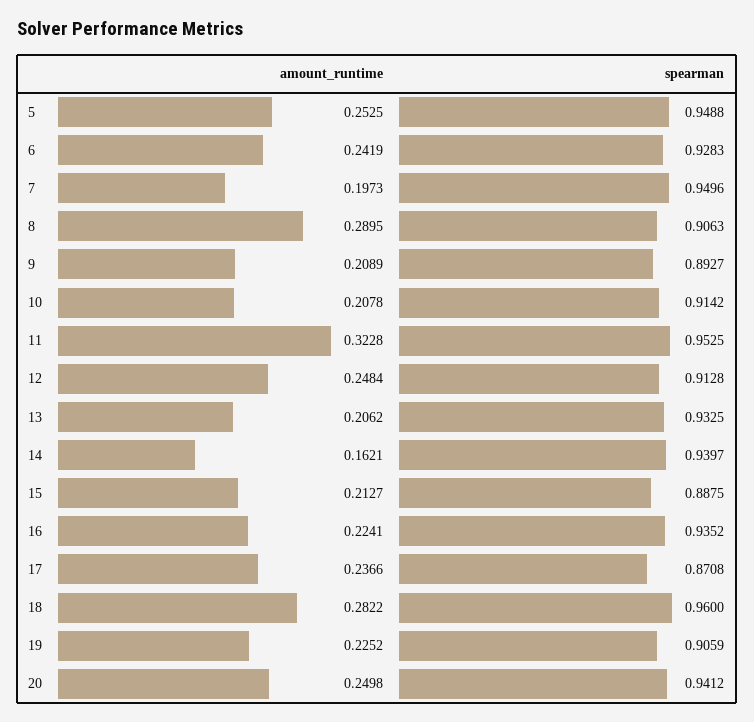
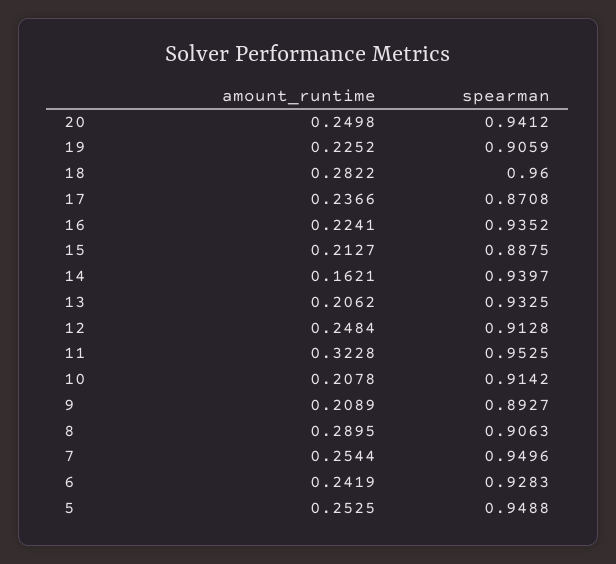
  {
    "amount_runtime": {
      "5": 0.2525,
      "6": 0.2419,
-     "7": 0.1973,
+     "7": 0.2544,
      "8": 0.2895,
      "9": 0.2089,
      "10": 0.2078,
      "11": 0.3228,
      "12": 0.2484,
      "13": 0.2062,
      "14": 0.1621,
      "15": 0.2127,
      "16": 0.2241,
      "17": 0.2366,
      "18": 0.2822,
      "19": 0.2252,
      "20": 0.2498
    },
    "spearman": {
      "5": 0.9488,
      "6": 0.9283,
      "7": 0.9496,
      "8": 0.9063,
      "9": 0.8927,
      "10": 0.9142,
      "11": 0.9525,
      "12": 0.9128,
      "13": 0.9325,
      "14": 0.9397,
      "15": 0.8875,
      "16": 0.9352,
      "17": 0.8708,
      "18": 0.96,
      "19": 0.9059,
      "20": 0.9412
    }
  }

